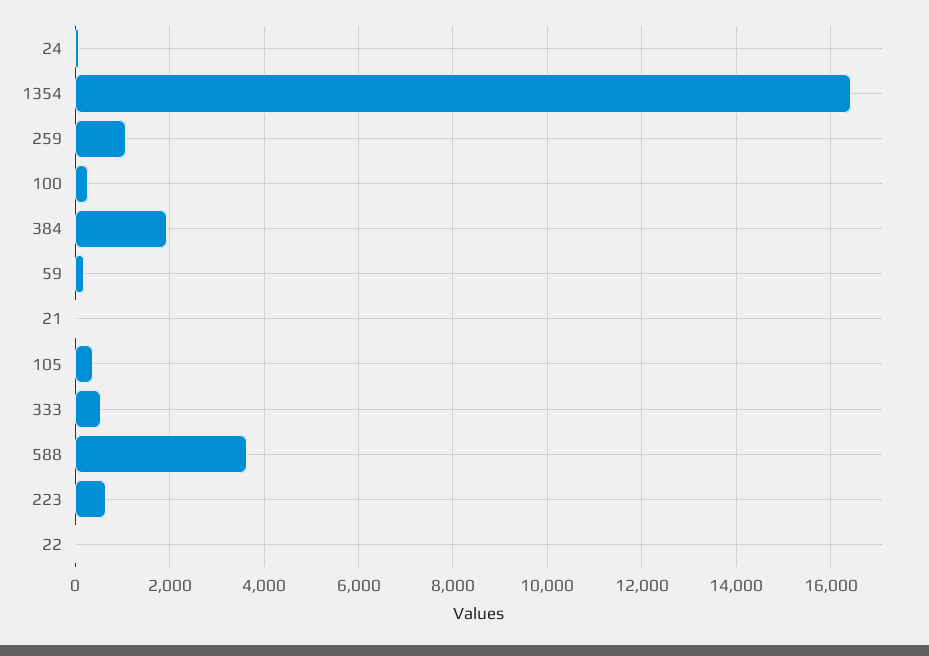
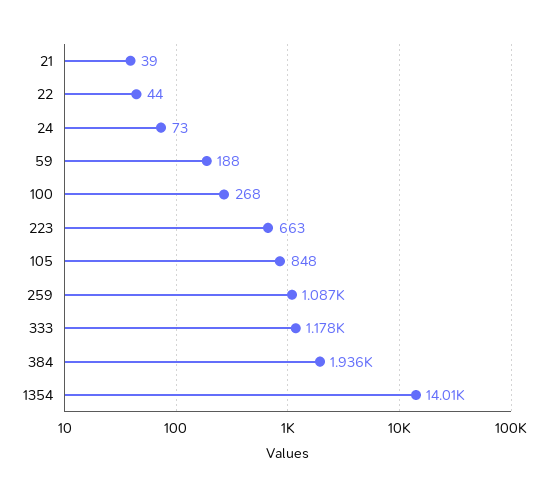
  {
    "24": 73,
-   "1354": 16400,
+   "1354": 14010,
    "259": 1087,
    "100": 268,
    "384": 1936,
    "59": 188,
    "21": 39,
-   "105": 400,
+   "105": 848,
-   "333": 600,
+   "333": 1178,
-   "588": 3600,
    "223": 663,
    "22": 44
  }

